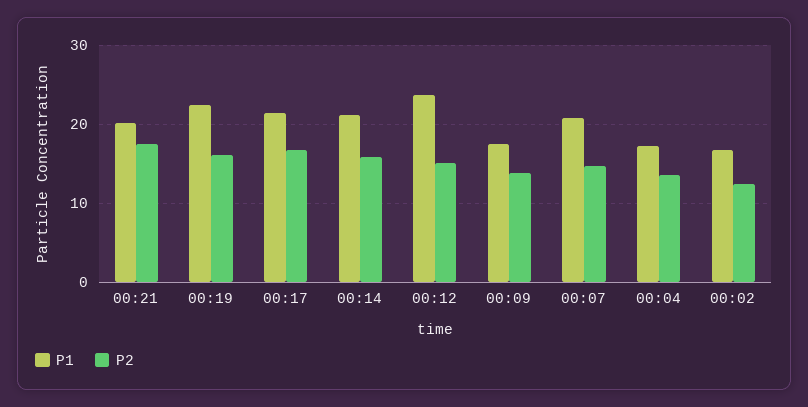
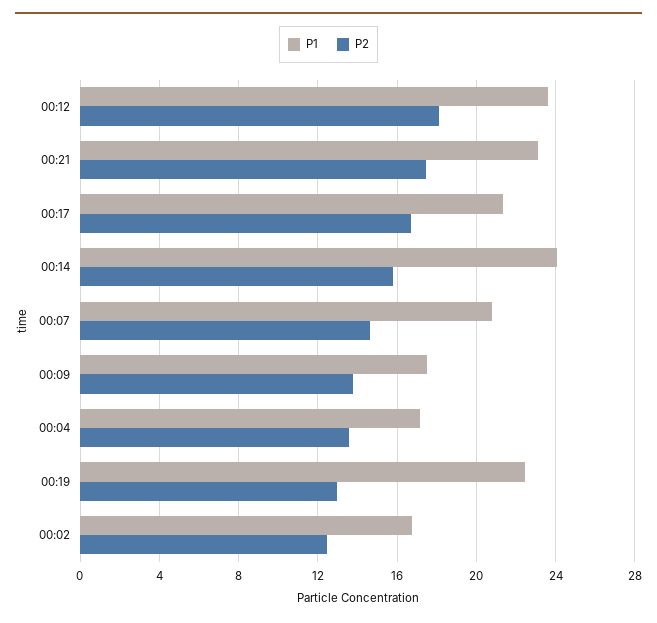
  {
    "P1": {
-     "00:21": 20,
+     "00:21": 23,
      "00:19": 22.5,
      "00:17": 21.5,
-     "00:14": 21,
+     "00:14": 24,
      "00:12": 23.5,
      "00:09": 17.5,
      "00:07": 21,
      "00:04": 17,
      "00:02": 17
    },
    "P2": {
      "00:21": 17.5,
-     "00:19": 16,
+     "00:19": 13,
      "00:17": 16.5,
      "00:14": 16,
-     "00:12": 15,
+     "00:12": 18,
      "00:09": 14,
      "00:07": 14.5,
      "00:04": 13.5,
      "00:02": 12.5
    }
  }

